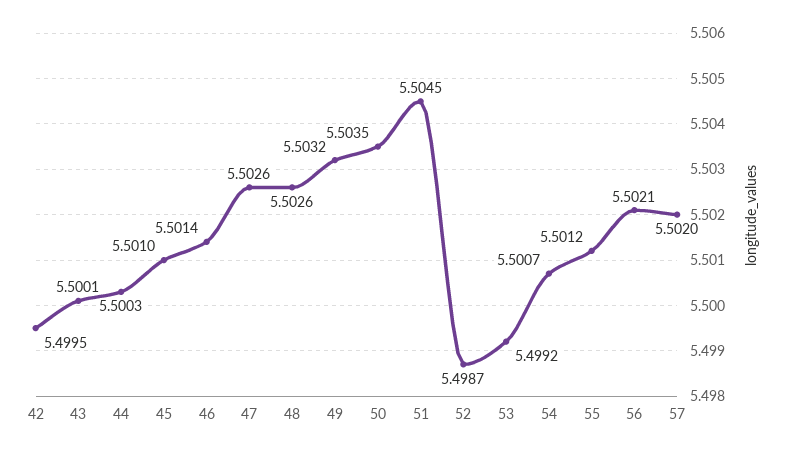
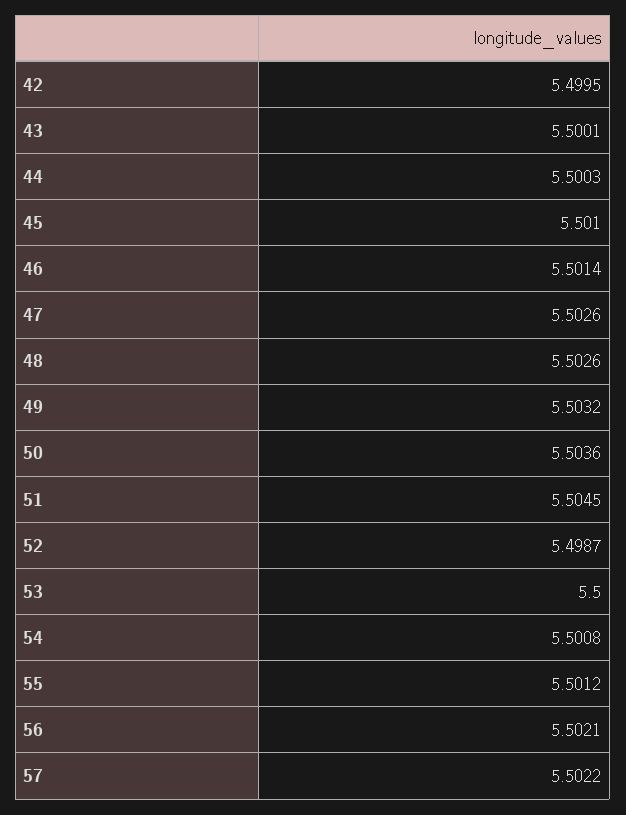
  {
    "42": 5.4995,
    "43": 5.5001,
    "44": 5.5003,
    "45": 5.501,
    "46": 5.5014,
    "47": 5.5026,
    "48": 5.5026,
    "49": 5.5032,
-   "50": 5.5035,
+   "50": 5.5036,
    "51": 5.5045,
    "52": 5.4987,
-   "53": 5.4992,
+   "53": 5.5,
-   "54": 5.5007,
+   "54": 5.5008,
    "55": 5.5012,
    "56": 5.5021,
-   "57": 5.502
+   "57": 5.5022
  }

